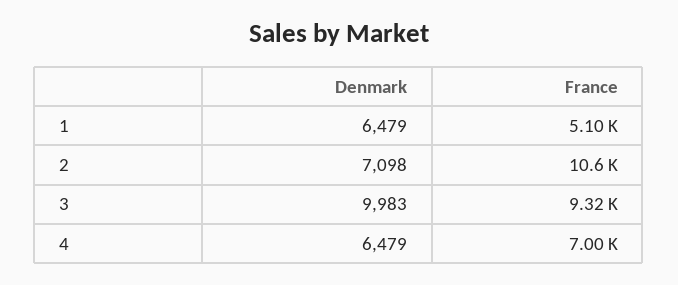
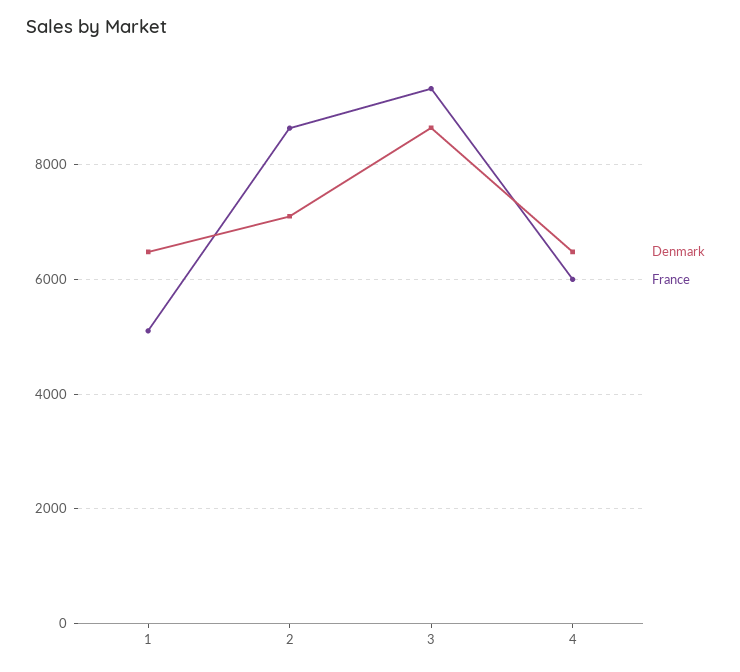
  {
    "Denmark": {
      "1": 6479,
      "2": 7098,
-     "3": 9983,
+     "3": 8600,
      "4": 6479
    },
    "France": {
      "1": 5100,
-     "2": 10600,
+     "2": 8600,
      "3": 9320,
-     "4": 7000
+     "4": 6000
    }
  }

